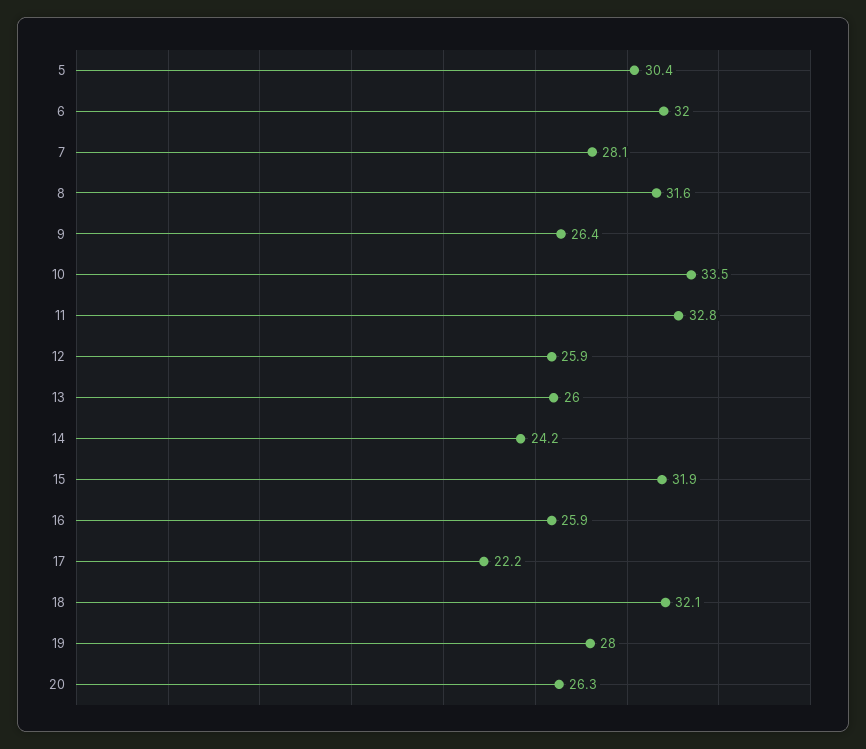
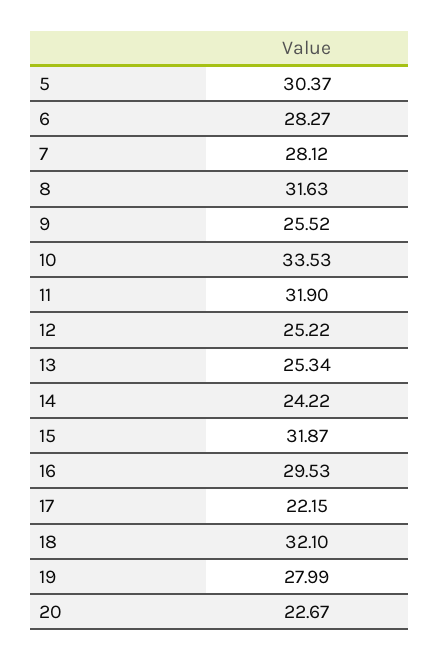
  {
    "5": 30.37,
-   "6": 32,
+   "6": 28.27,
    "7": 28.12,
    "8": 31.63,
-   "9": 26.4,
+   "9": 25.52,
    "10": 33.53,
-   "11": 32.8,
+   "11": 31.9,
-   "12": 25.9,
+   "12": 25.22,
-   "13": 26,
+   "13": 25.34,
    "14": 24.22,
    "15": 31.87,
-   "16": 25.9,
+   "16": 29.53,
    "17": 22.15,
    "18": 32.1,
    "19": 27.99,
-   "20": 26.3
+   "20": 22.67
  }

